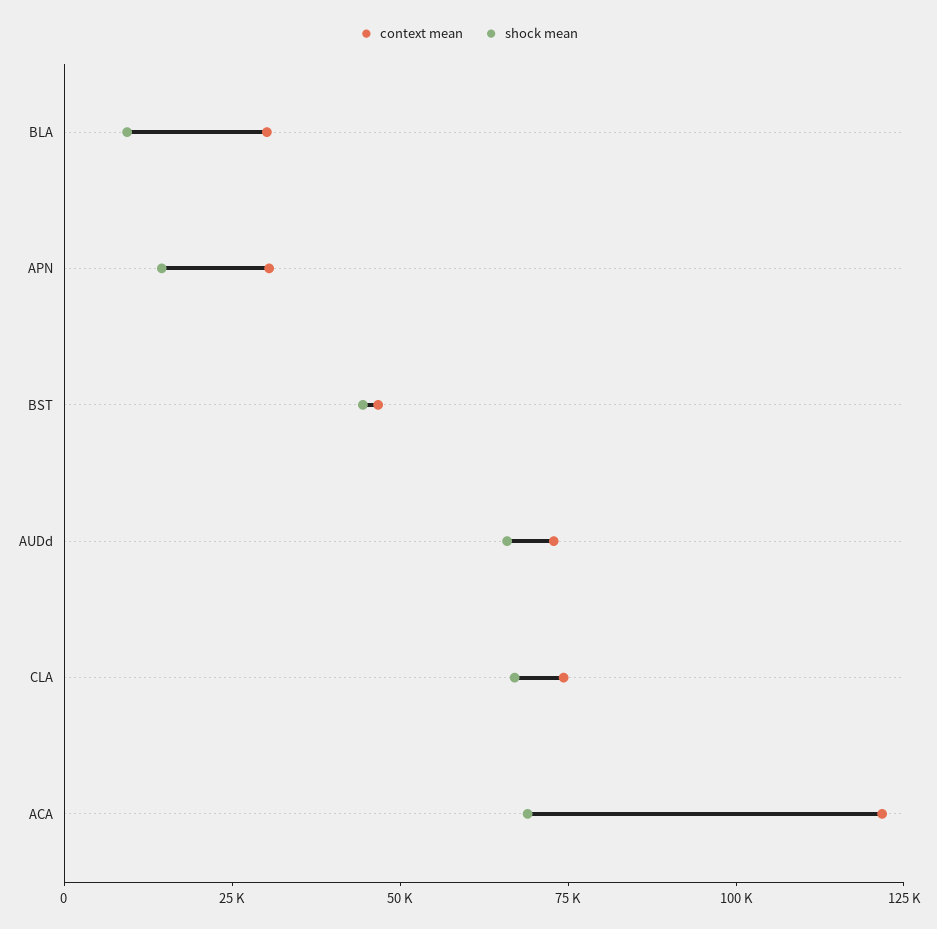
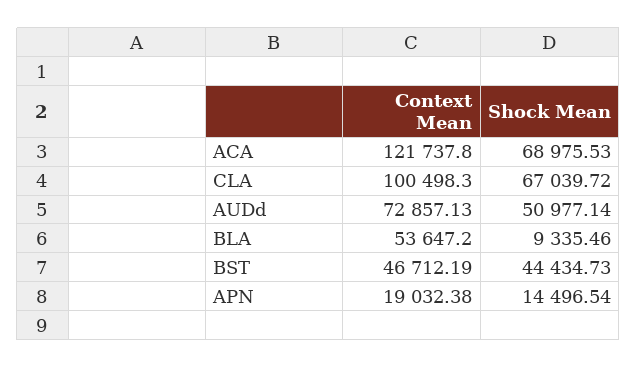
  {
    "context mean": {
-     "BLA": 30000,
+     "BLA": 53647.2,
-     "APN": 30000,
+     "APN": 19032.38,
      "BST": 46712.19,
      "AUDd": 72857.13,
-     "CLA": 75000,
+     "CLA": 100498.3,
      "ACA": 121737.8
    },
    "shock mean": {
      "BLA": 9335.46,
      "APN": 14496.54,
      "BST": 44434.73,
-     "AUDd": 65000,
+     "AUDd": 50977.14,
      "CLA": 67039.72,
      "ACA": 68975.53
    }
  }

